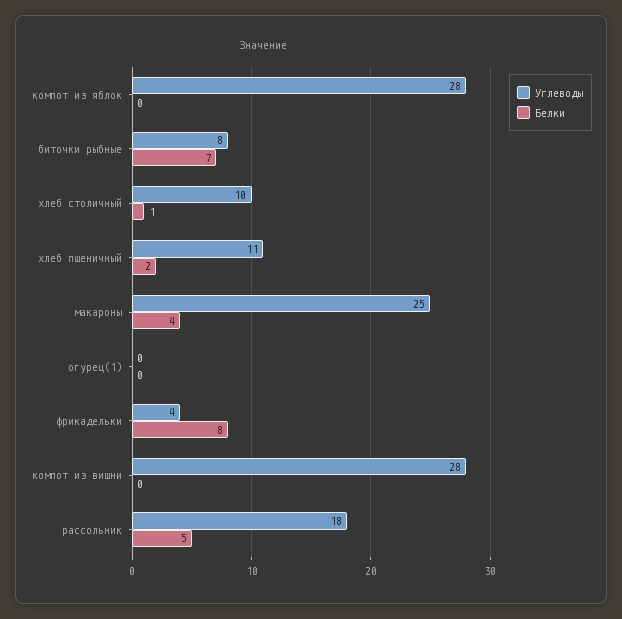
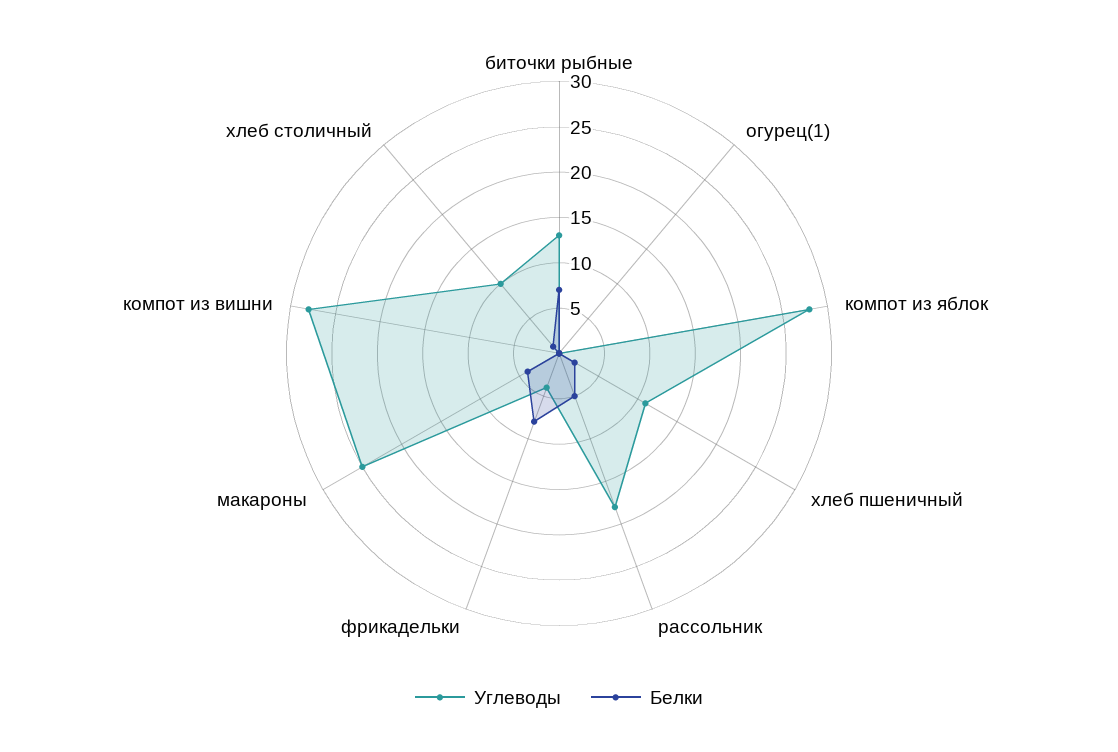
  {
    "Углеводы": {
      "компот из яблок": 28,
-     "биточки рыбные": 8,
+     "биточки рыбные": 13,
      "хлеб столичный": 10,
      "хлеб пшеничный": 11,
      "макароны": 25,
      "огурец(1)": 0,
      "фрикадельки": 4,
      "компот из вишни": 28,
      "рассольник": 18
    },
    "Белки": {
      "компот из яблок": 0,
      "биточки рыбные": 7,
      "хлеб столичный": 1,
      "хлеб пшеничный": 2,
      "макароны": 4,
      "огурец(1)": 0,
      "фрикадельки": 8,
      "компот из вишни": 0,
      "рассольник": 5
    }
  }

